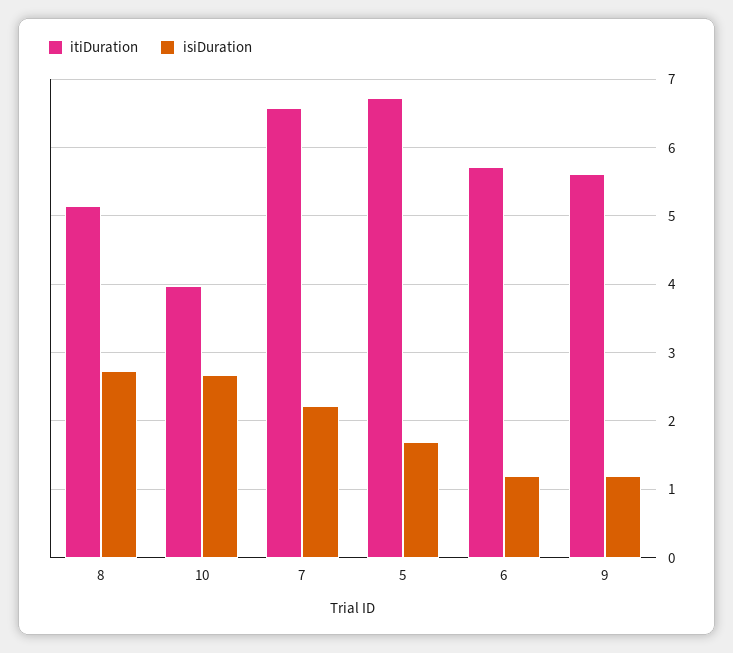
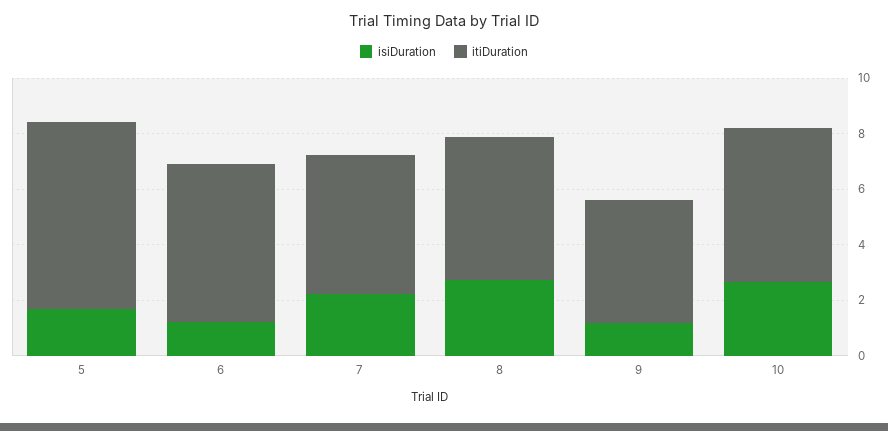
  {
    "itiDuration": {
      "8": 5.2,
-     "10": 4,
+     "10": 5.5,
-     "7": 6.6,
+     "7": 5,
      "5": 6.7,
      "6": 5.7,
-     "9": 5.6
+     "9": 4.5
    },
    "isiDuration": {
      "8": 2.7,
      "10": 2.7,
      "7": 2.2,
      "5": 1.7,
      "6": 1.2,
      "9": 1.2
    }
  }

